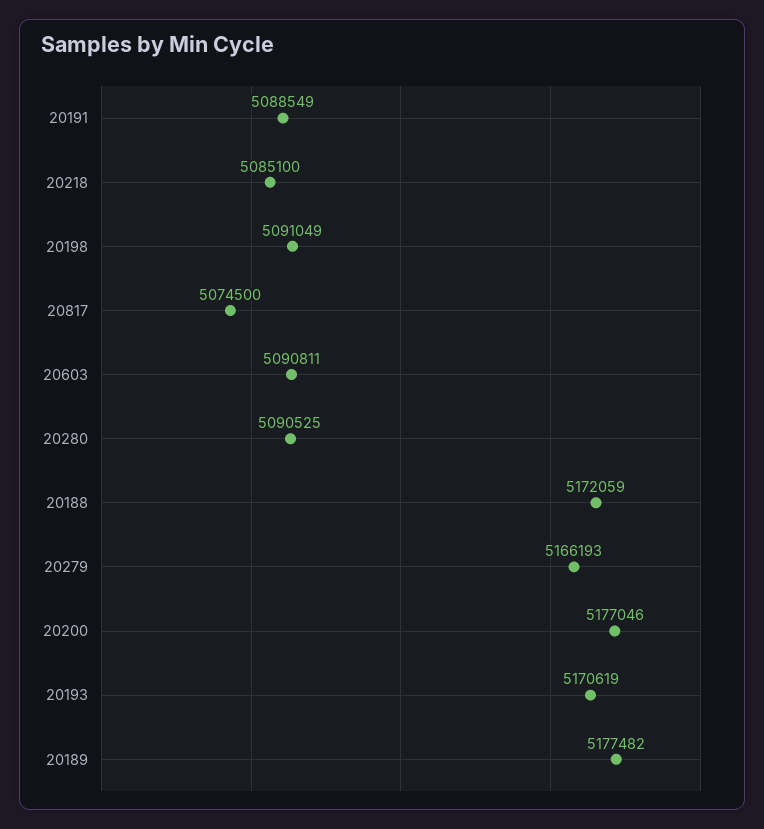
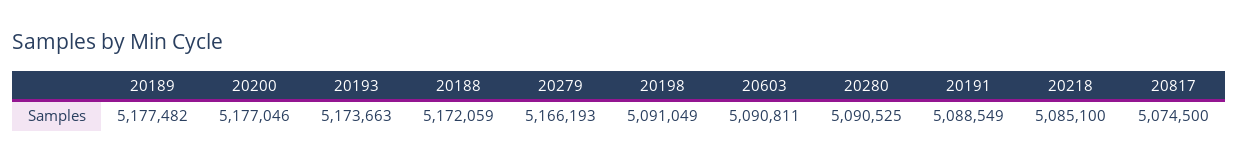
  {
    "20191": 5088549,
    "20218": 5085100,
    "20198": 5091049,
    "20817": 5074500,
    "20603": 5090811,
    "20280": 5090525,
    "20188": 5172059,
    "20279": 5166193,
    "20200": 5177046,
-   "20193": 5170619,
+   "20193": 5173663,
    "20189": 5177482
  }

